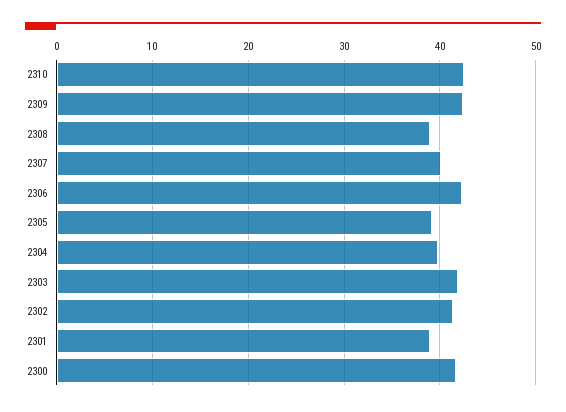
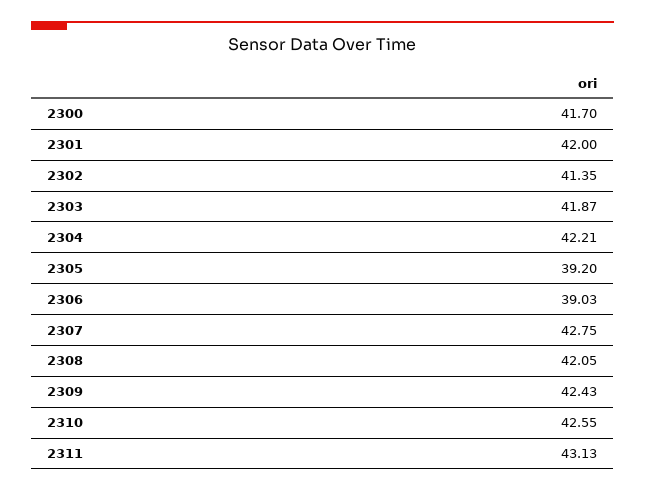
  {
    "2310": 42.55,
    "2309": 42.43,
-   "2308": 39,
+   "2308": 42.05,
-   "2307": 40,
+   "2307": 42.75,
-   "2306": 42,
+   "2306": 39.03,
    "2305": 39.2,
-   "2304": 40,
+   "2304": 42.21,
    "2303": 41.87,
    "2302": 41.35,
-   "2301": 39,
+   "2301": 42,
-   "2300": 41.7
+   "2300": 41.7,
+   "2311": 43.13
  }

